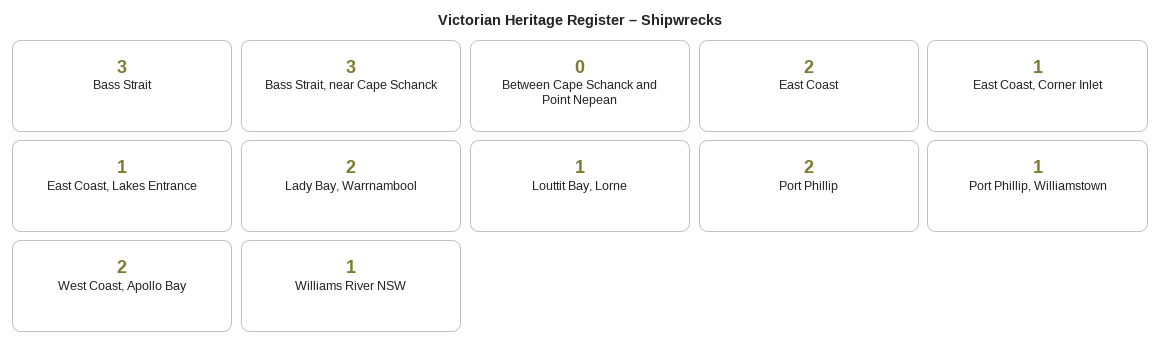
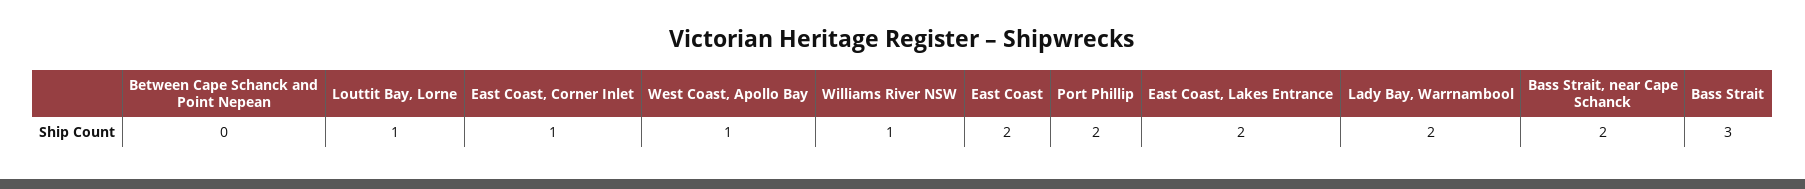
  {
    "Bass Strait": 3,
-   "Bass Strait, near Cape Schanck": 3,
+   "Bass Strait, near Cape Schanck": 2,
    "Between Cape Schanck and Point Nepean": 0,
    "East Coast": 2,
    "East Coast, Corner Inlet": 1,
-   "East Coast, Lakes Entrance": 1,
+   "East Coast, Lakes Entrance": 2,
    "Lady Bay, Warrnambool": 2,
    "Louttit Bay, Lorne": 1,
    "Port Phillip": 2,
-   "Port Phillip, Williamstown": 1,
-   "West Coast, Apollo Bay": 2,
+   "West Coast, Apollo Bay": 1,
    "Williams River NSW": 1
  }

